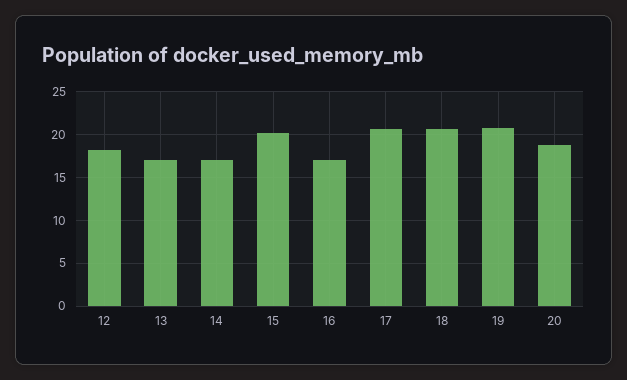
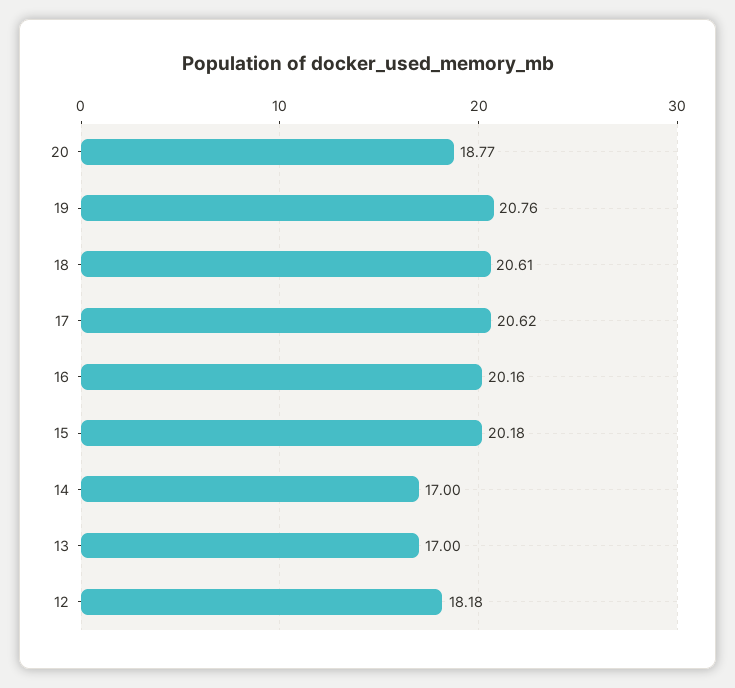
  {
    "12": 18.18,
    "13": 17,
    "14": 17,
    "15": 20.18,
-   "16": 17,
+   "16": 20.16,
    "17": 20.62,
    "18": 20.61,
    "19": 20.76,
    "20": 18.77
  }

